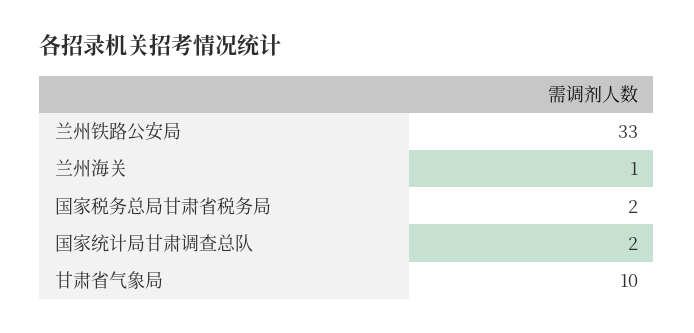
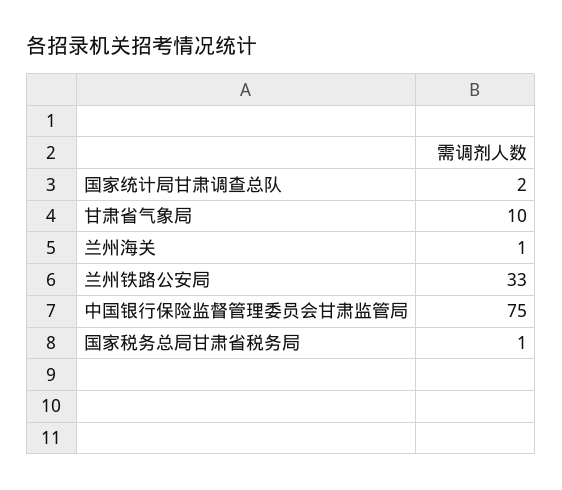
  {
    "兰州铁路公安局": 33,
    "兰州海关": 1,
-   "国家税务总局甘肃省税务局": 2,
+   "国家税务总局甘肃省税务局": 1,
    "国家统计局甘肃调查总队": 2,
-   "甘肃省气象局": 10
+   "甘肃省气象局": 10,
+   "中国银行保险监督管理委员会甘肃监管局": 75
  }

